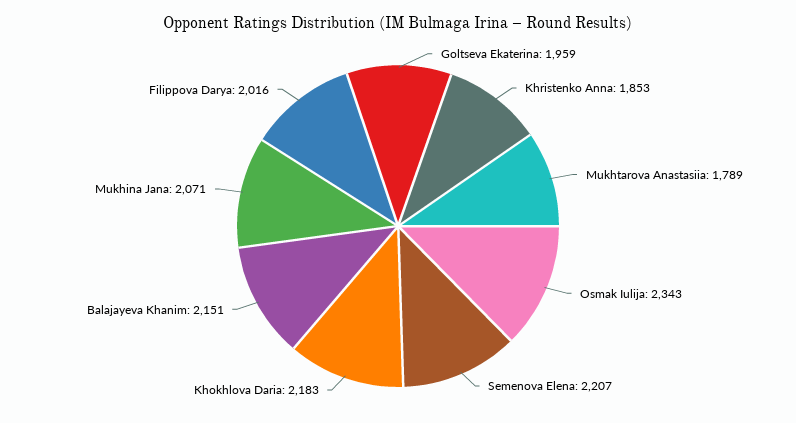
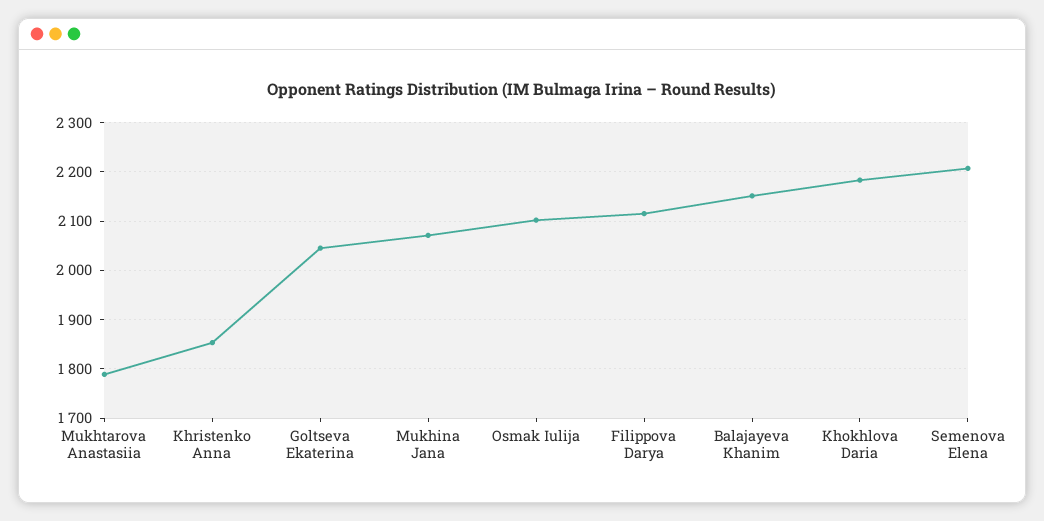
  {
-   "Goltseva Ekaterina": 1959,
+   "Goltseva Ekaterina": 2040,
    "Khristenko Anna": 1853,
    "Mukhtarova Anastasiia": 1789,
-   "Osmak Iulija": 2343,
+   "Osmak Iulija": 2100,
    "Semenova Elena": 2207,
    "Khokhlova Daria": 2183,
    "Balajayeva Khanim": 2151,
    "Mukhina Jana": 2071,
-   "Filippova Darya": 2016
+   "Filippova Darya": 2120
  }

